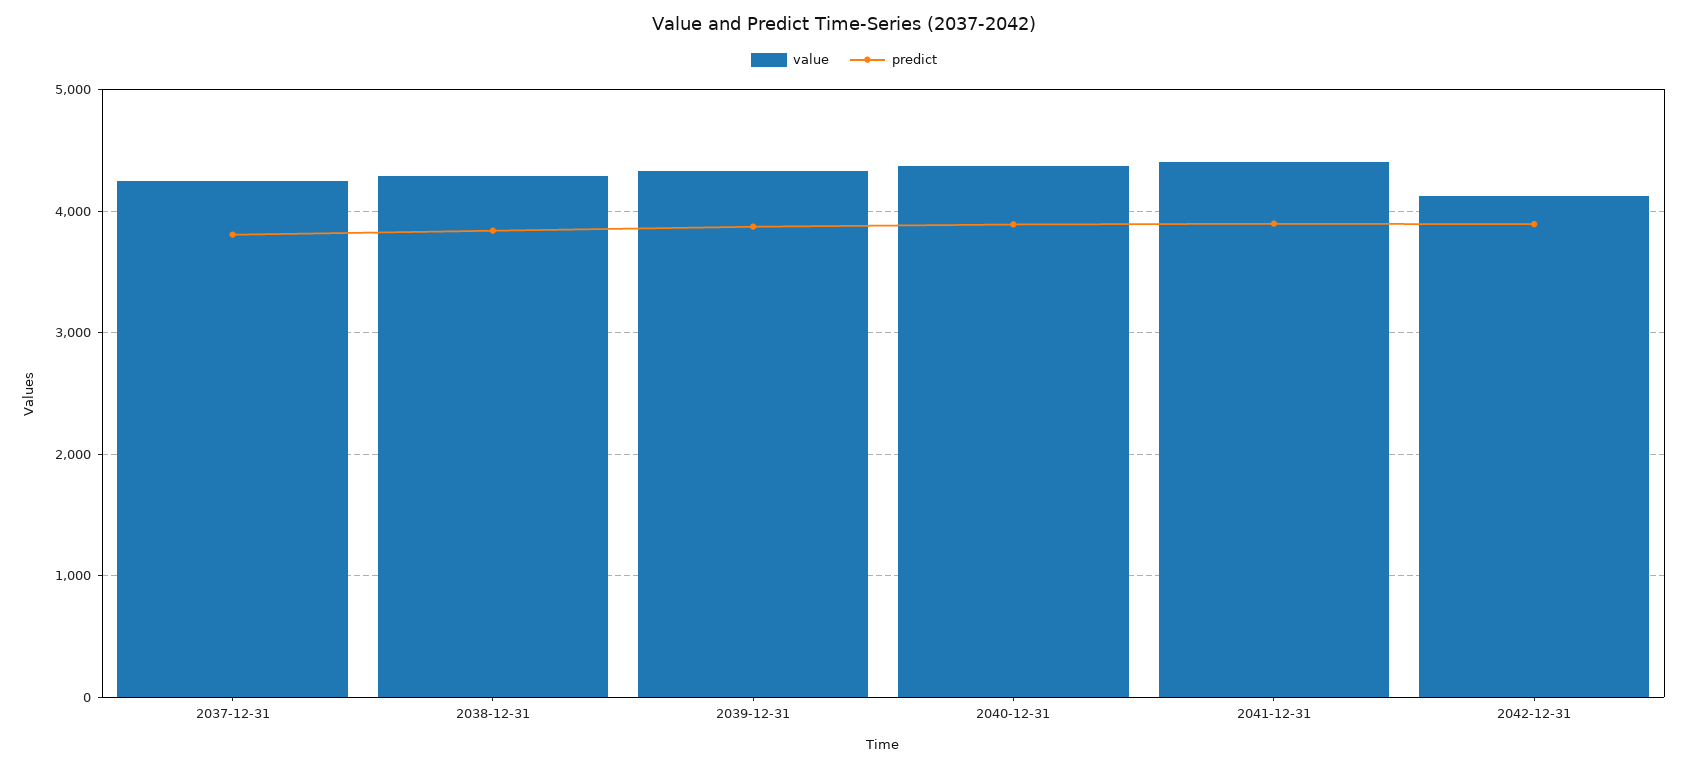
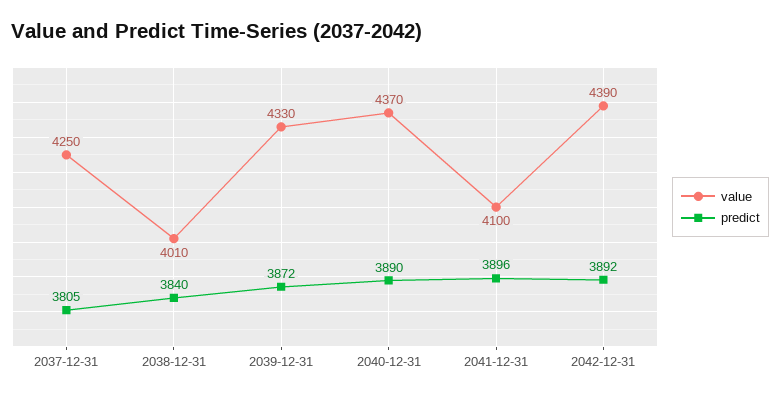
  {
    "value": {
      "2037-12-31": 4250,
-     "2038-12-31": 4300,
+     "2038-12-31": 4010,
      "2039-12-31": 4330,
      "2040-12-31": 4370,
-     "2041-12-31": 4400,
+     "2041-12-31": 4100,
-     "2042-12-31": 4100
+     "2042-12-31": 4390
    },
    "predict": {
      "2037-12-31": 3805,
      "2038-12-31": 3840,
      "2039-12-31": 3872,
      "2040-12-31": 3890,
      "2041-12-31": 3896,
      "2042-12-31": 3892
    }
  }

